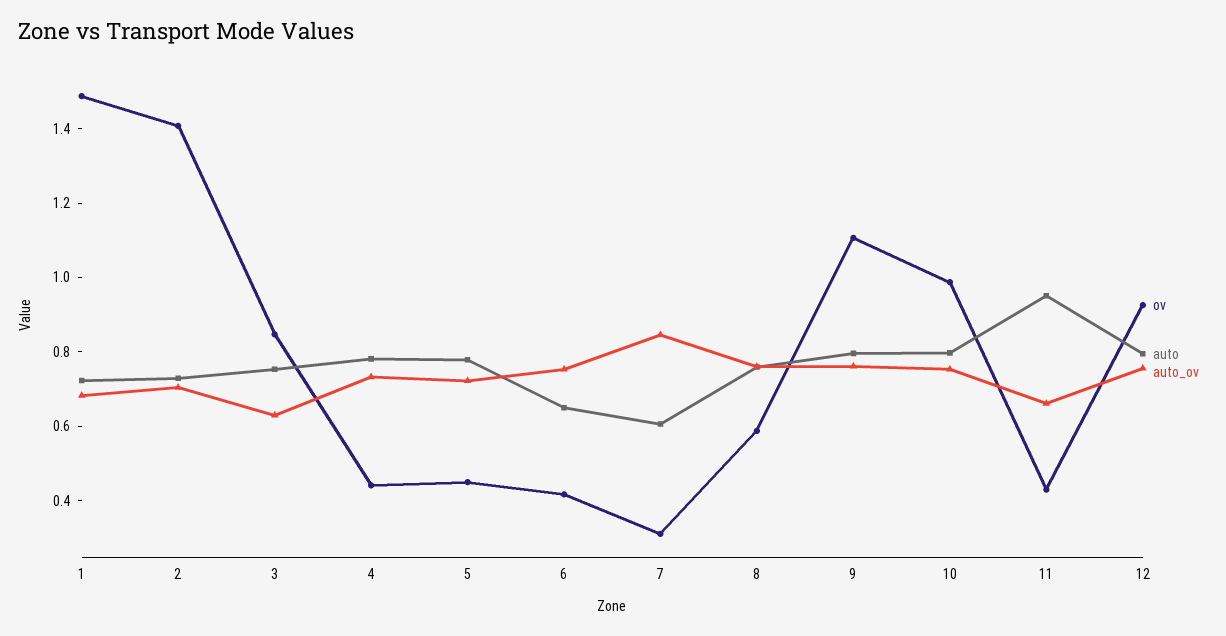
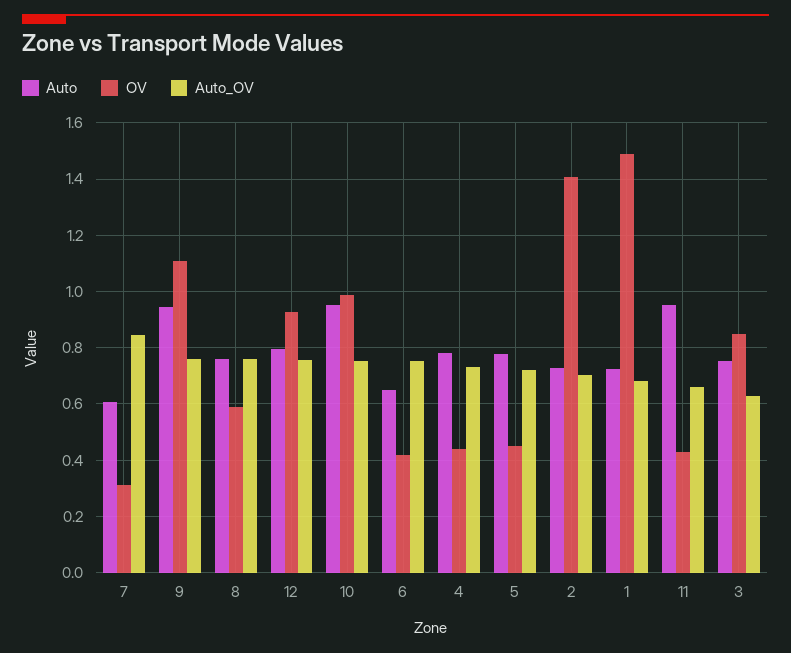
  {
    "ov": {
      "1": 1.5,
      "2": 1.4,
      "3": 0.85,
      "4": 0.45,
      "5": 0.45,
      "6": 0.425,
      "7": 0.3,
      "8": 0.6,
      "9": 1.1,
      "10": 1,
      "11": 0.425,
      "12": 0.925
    },
    "auto": {
      "1": 0.725,
      "2": 0.725,
      "3": 0.75,
      "4": 0.775,
      "5": 0.775,
      "6": 0.65,
      "7": 0.6,
      "8": 0.75,
-     "9": 0.8,
+     "9": 0.95,
-     "10": 0.8,
+     "10": 0.95,
      "11": 0.95,
      "12": 0.8
    },
    "auto_ov": {
      "1": 0.675,
      "2": 0.7,
      "3": 0.625,
      "4": 0.725,
      "5": 0.725,
      "6": 0.75,
      "7": 0.85,
      "8": 0.75,
      "9": 0.75,
      "10": 0.75,
      "11": 0.65,
      "12": 0.75
    }
  }

